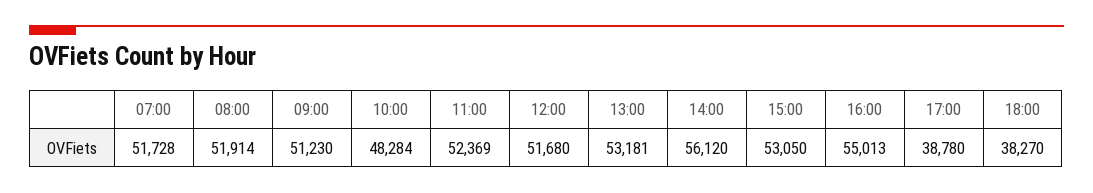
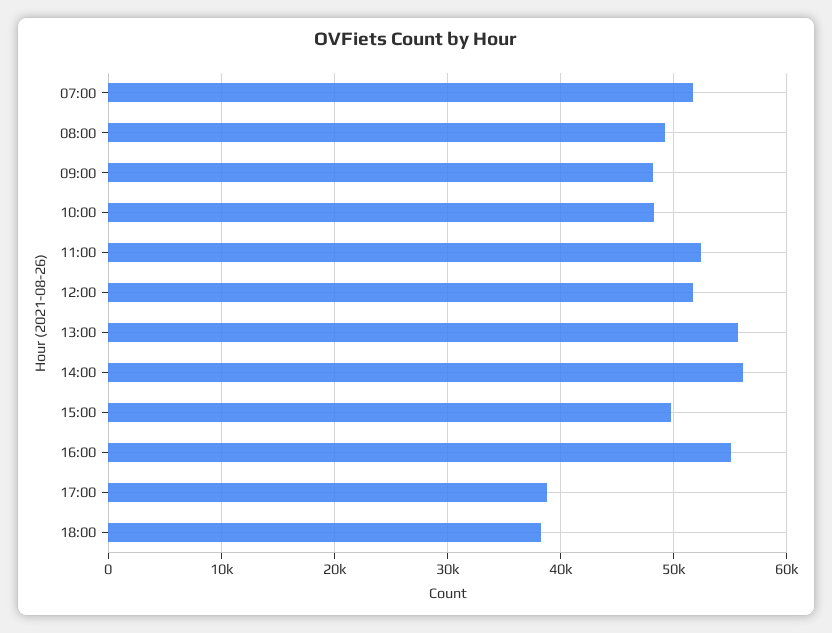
  {
    "07:00": 51728,
-   "08:00": 51914,
+   "08:00": 49000,
-   "09:00": 51230,
+   "09:00": 48000,
    "10:00": 48284,
    "11:00": 52369,
    "12:00": 51680,
-   "13:00": 53181,
+   "13:00": 56000,
    "14:00": 56120,
-   "15:00": 53050,
+   "15:00": 50000,
    "16:00": 55013,
    "17:00": 38780,
    "18:00": 38270
  }

